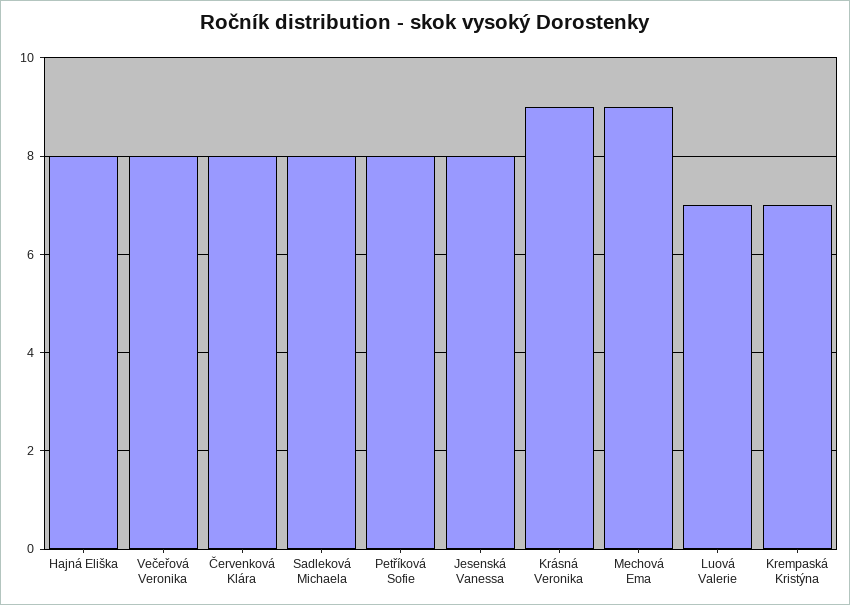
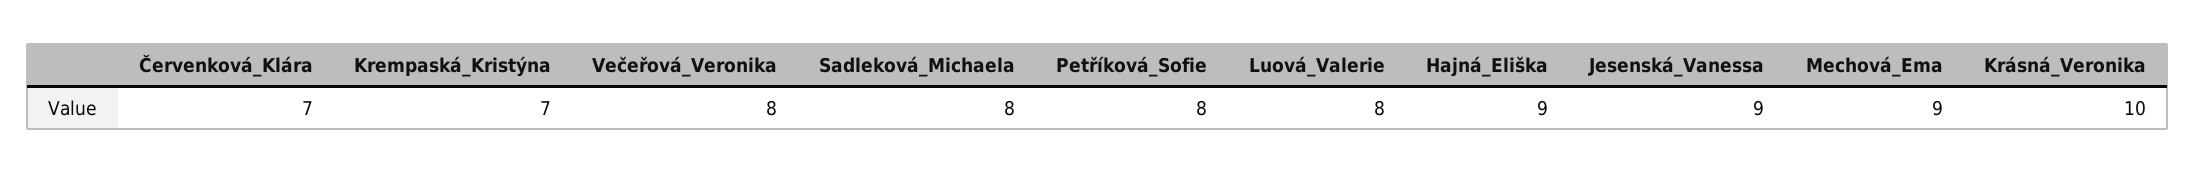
  {
-   "Hajná Eliška": 8,
+   "Hajná Eliška": 9,
    "Večeřová Veronika": 8,
-   "Červenková Klára": 8,
+   "Červenková Klára": 7,
    "Sadleková Michaela": 8,
    "Petříková Sofie": 8,
-   "Jesenská Vanessa": 8,
+   "Jesenská Vanessa": 9,
-   "Krásná Veronika": 9,
+   "Krásná Veronika": 10,
    "Mechová Ema": 9,
-   "Luová Valerie": 7,
+   "Luová Valerie": 8,
    "Krempaská Kristýna": 7
  }

